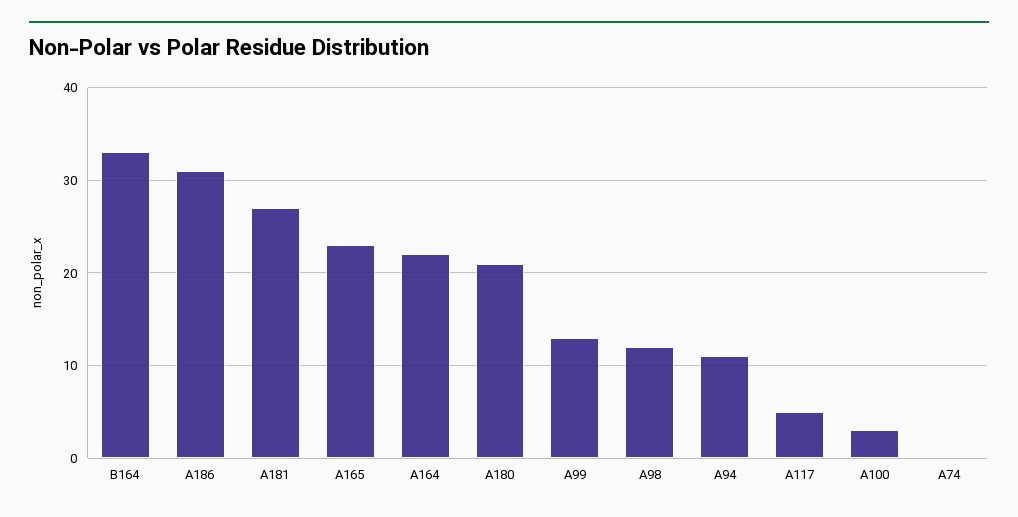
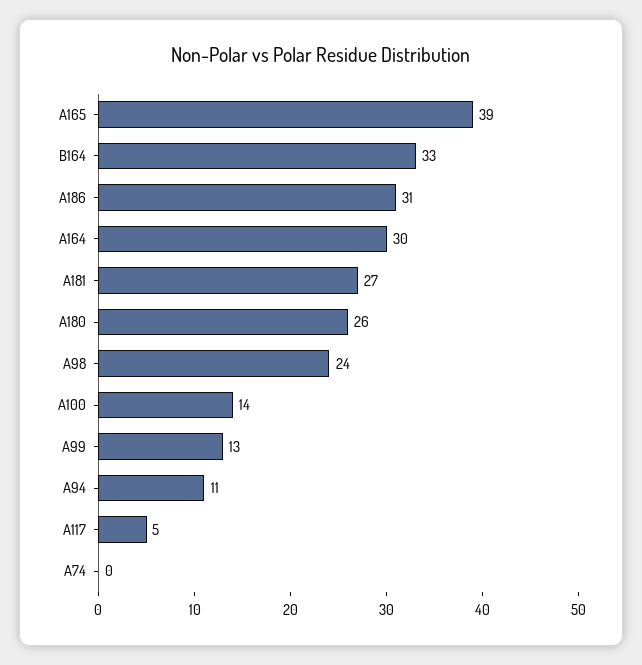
  {
    "B164": 33,
    "A186": 31,
    "A181": 27,
-   "A165": 23,
+   "A165": 39,
-   "A164": 22,
+   "A164": 30,
-   "A180": 21,
+   "A180": 26,
    "A99": 13,
-   "A98": 12,
+   "A98": 24,
    "A94": 11,
    "A117": 5,
-   "A100": 3,
+   "A100": 14,
    "A74": 0
  }

